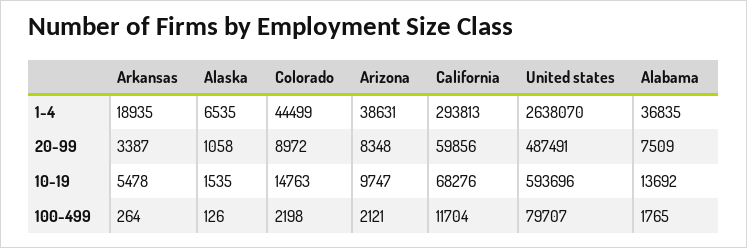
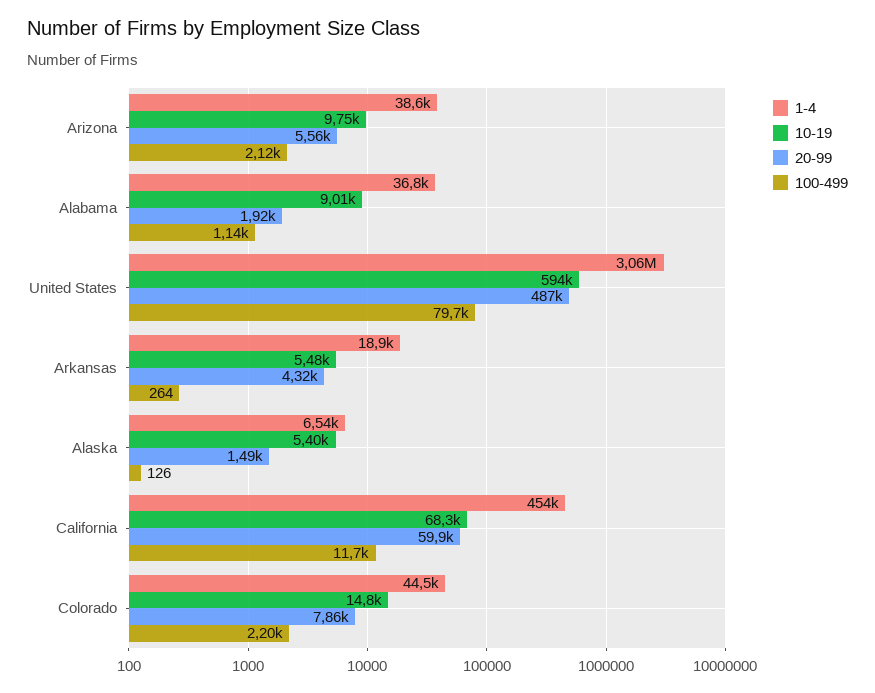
  {
    "1-4": {
      "Arkansas": 18935,
      "Alaska": 6535,
      "Colorado": 44499,
      "Arizona": 38631,
-     "California": 293813,
+     "California": 454000,
-     "United states": 2638070,
+     "United states": 3060000,
      "Alabama": 36835
    },
    "20-99": {
-     "Arkansas": 3387,
+     "Arkansas": 4320,
-     "Alaska": 1058,
+     "Alaska": 1490,
-     "Colorado": 8972,
+     "Colorado": 7860,
-     "Arizona": 8348,
+     "Arizona": 5560,
      "California": 59856,
      "United states": 487491,
-     "Alabama": 7509
+     "Alabama": 1920
    },
    "10-19": {
      "Arkansas": 5478,
-     "Alaska": 1535,
+     "Alaska": 5400,
      "Colorado": 14763,
      "Arizona": 9747,
      "California": 68276,
      "United states": 593696,
-     "Alabama": 13692
+     "Alabama": 9010
    },
    "100-499": {
      "Arkansas": 264,
      "Alaska": 126,
      "Colorado": 2198,
      "Arizona": 2121,
      "California": 11704,
      "United states": 79707,
-     "Alabama": 1765
+     "Alabama": 1140
    }
  }

